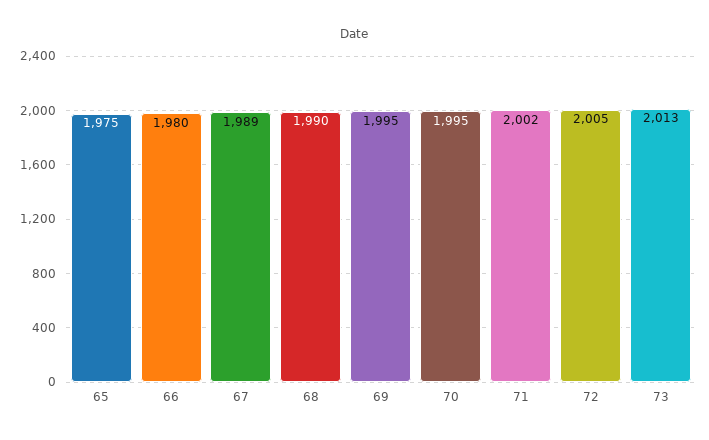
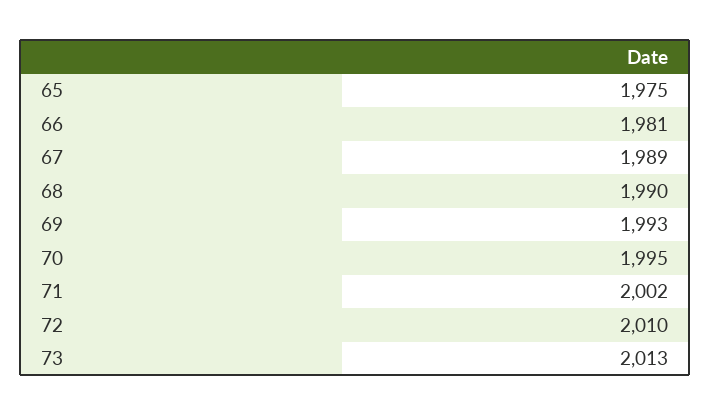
  {
    "65": 1975,
-   "66": 1980,
+   "66": 1981,
    "67": 1989,
    "68": 1990,
-   "69": 1995,
+   "69": 1993,
    "70": 1995,
    "71": 2002,
-   "72": 2005,
+   "72": 2010,
    "73": 2013
  }

